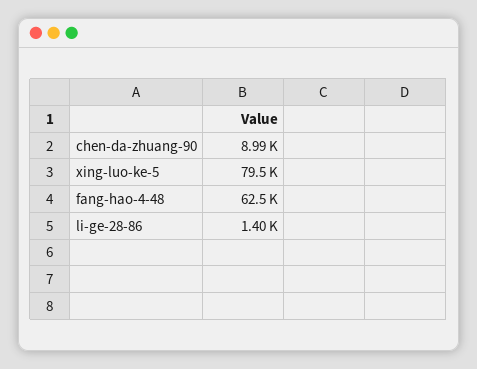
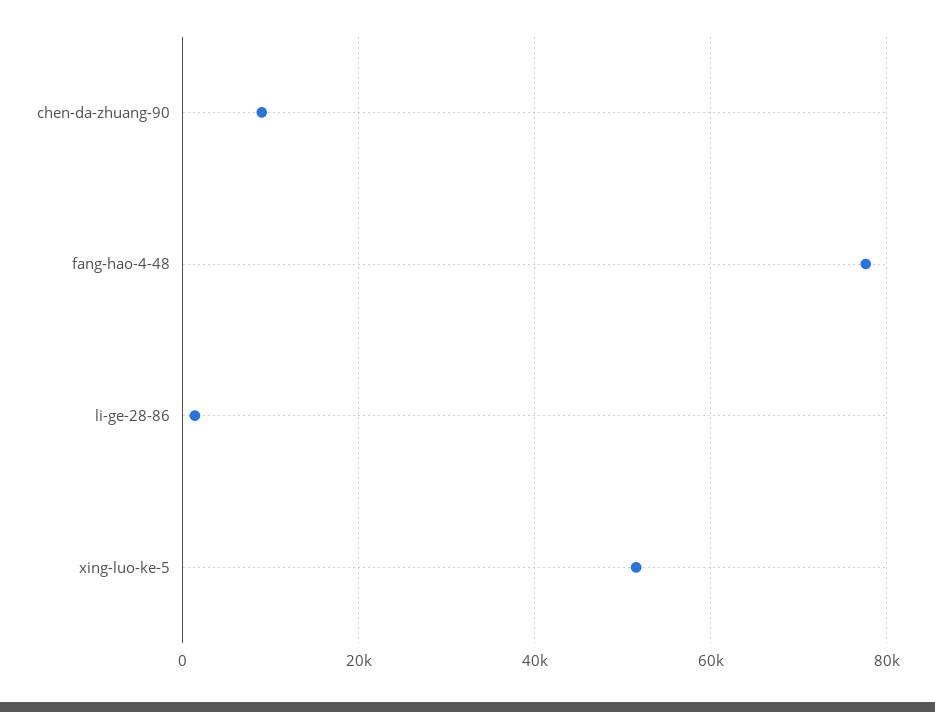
  {
    "chen-da-zhuang-90": 8990,
-   "xing-luo-ke-5": 79500,
+   "xing-luo-ke-5": 52000,
-   "fang-hao-4-48": 62500,
+   "fang-hao-4-48": 78000,
    "li-ge-28-86": 1400
  }

